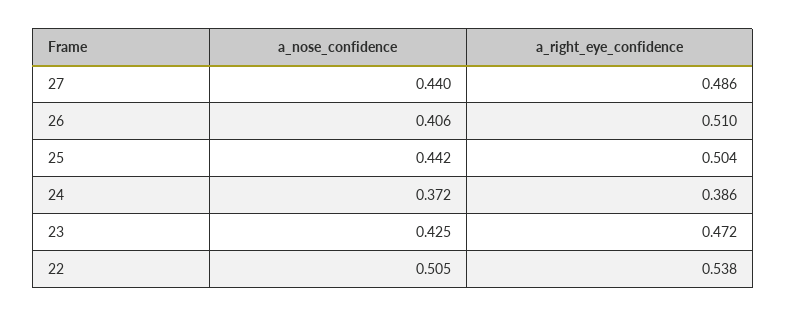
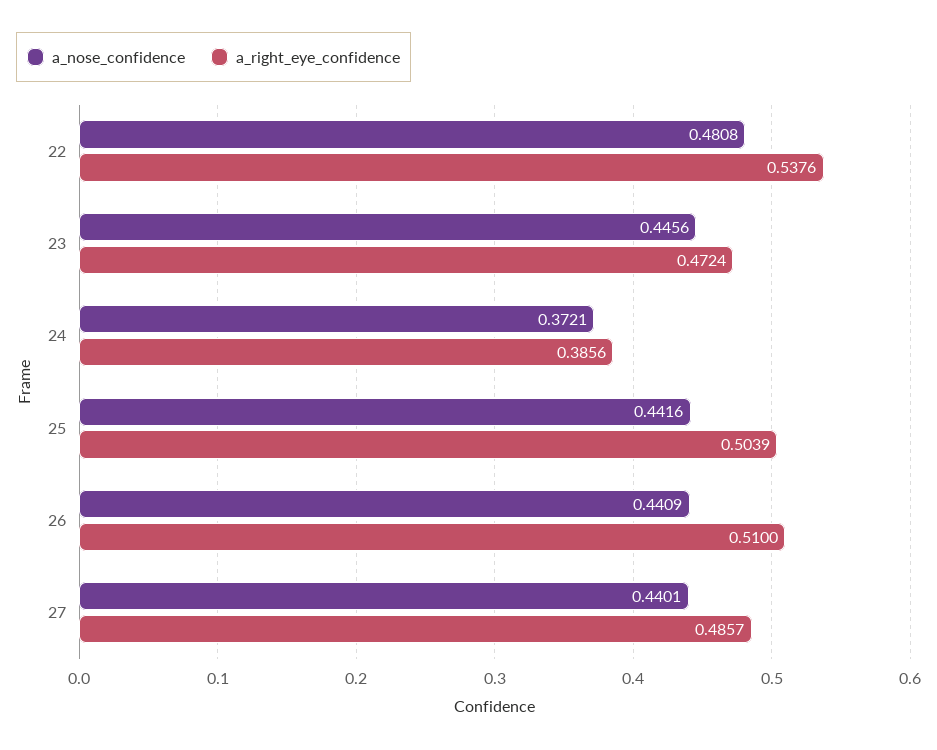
  {
    "a_nose_confidence": {
      "27": 0.4401,
-     "26": 0.406,
+     "26": 0.4409,
      "25": 0.4416,
      "24": 0.3721,
-     "23": 0.425,
+     "23": 0.4456,
-     "22": 0.505
+     "22": 0.4808
    },
    "a_right_eye_confidence": {
      "27": 0.4857,
      "26": 0.51,
      "25": 0.5039,
      "24": 0.3856,
      "23": 0.4724,
      "22": 0.5376
    }
  }

